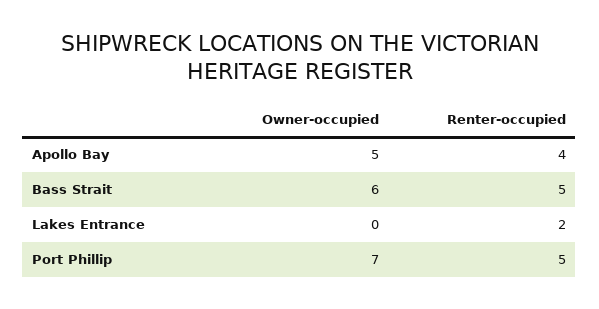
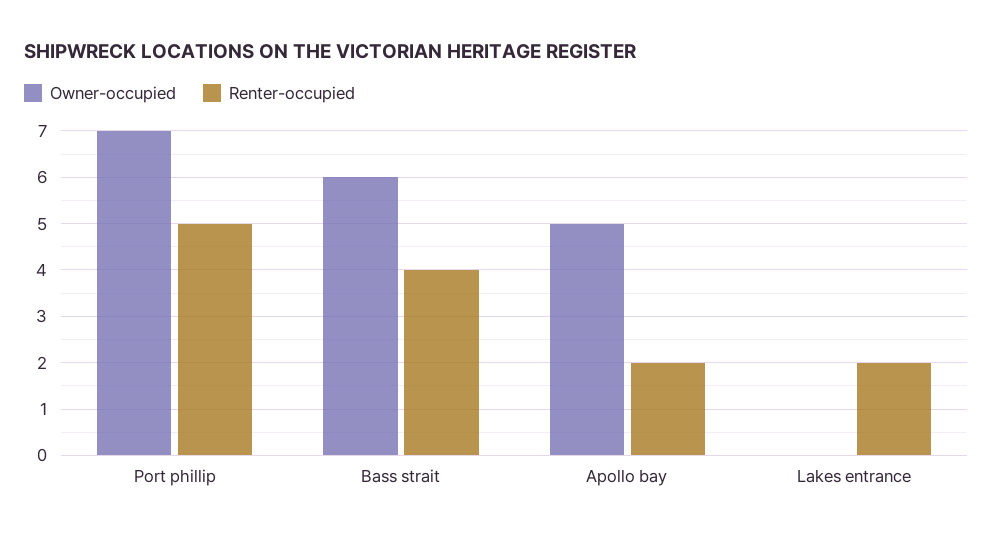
  {
    "Owner-occupied": {
      "Apollo Bay": 5,
      "Bass Strait": 6,
      "Lakes Entrance": 0,
      "Port Phillip": 7
    },
    "Renter-occupied": {
-     "Apollo Bay": 4,
+     "Apollo Bay": 2,
-     "Bass Strait": 5,
+     "Bass Strait": 4,
      "Lakes Entrance": 2,
      "Port Phillip": 5
    }
  }

